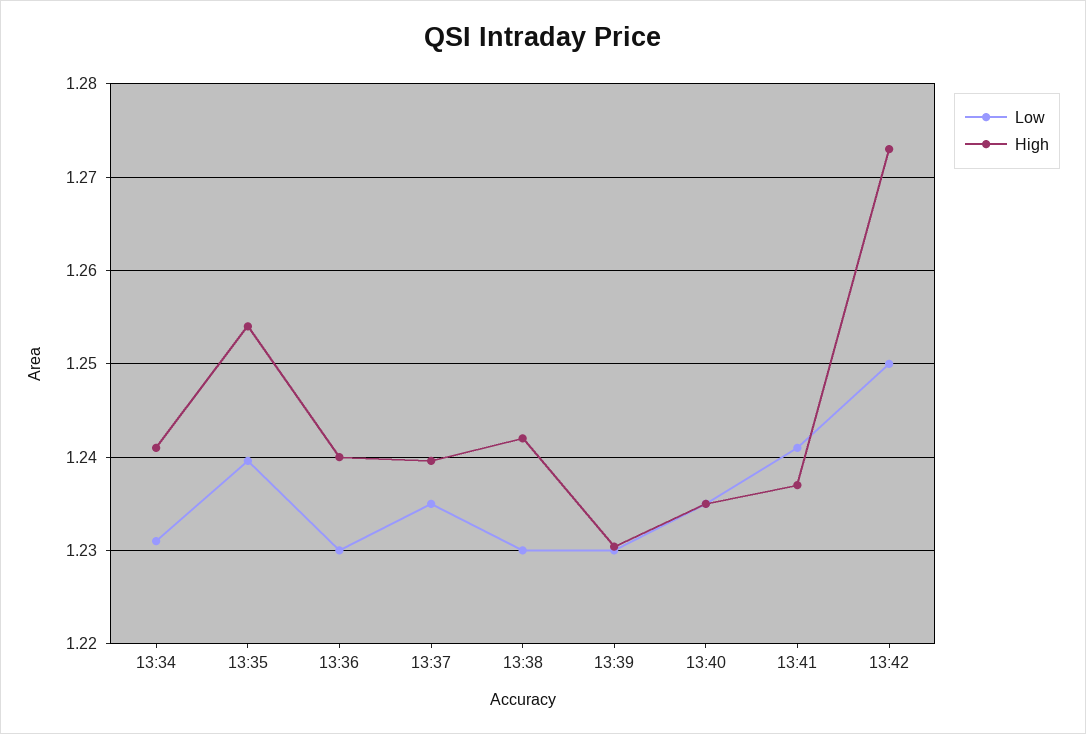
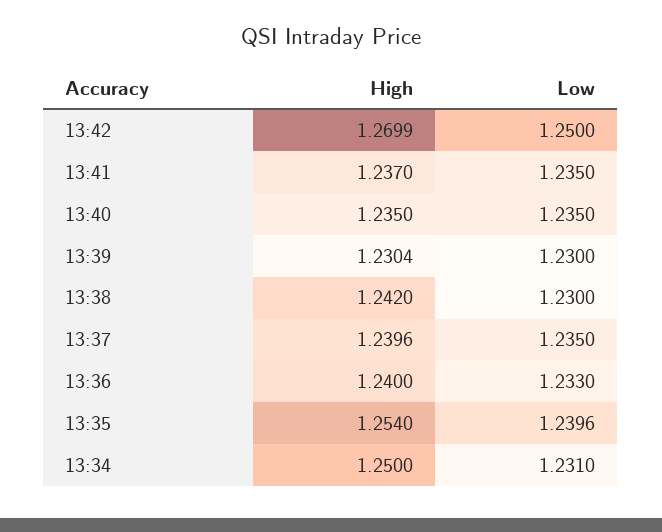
  {
    "Low": {
      "13:34": 1.231,
      "13:35": 1.2396,
-     "13:36": 1.23,
+     "13:36": 1.233,
      "13:37": 1.235,
      "13:38": 1.23,
      "13:39": 1.23,
      "13:40": 1.235,
-     "13:41": 1.241,
+     "13:41": 1.235,
      "13:42": 1.25
    },
    "High": {
-     "13:34": 1.241,
+     "13:34": 1.25,
      "13:35": 1.254,
      "13:36": 1.24,
      "13:37": 1.2396,
      "13:38": 1.242,
      "13:39": 1.2304,
      "13:40": 1.235,
      "13:41": 1.237,
-     "13:42": 1.273
+     "13:42": 1.2699
    }
  }

